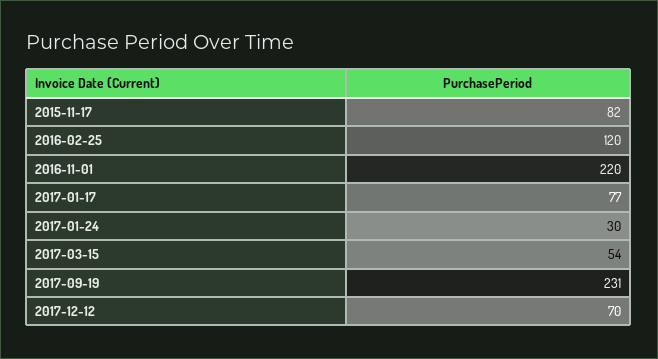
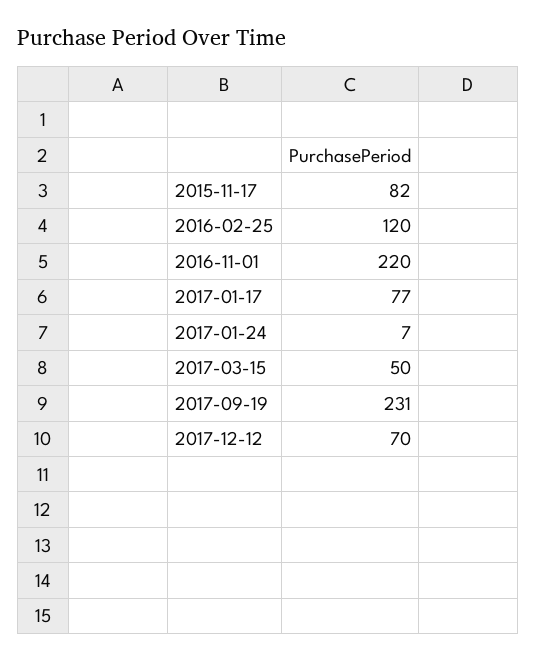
  {
    "2015-11-17": 82,
    "2016-02-25": 120,
    "2016-11-01": 220,
    "2017-01-17": 77,
-   "2017-01-24": 30,
+   "2017-01-24": 7,
-   "2017-03-15": 54,
+   "2017-03-15": 50,
    "2017-09-19": 231,
    "2017-12-12": 70
  }

